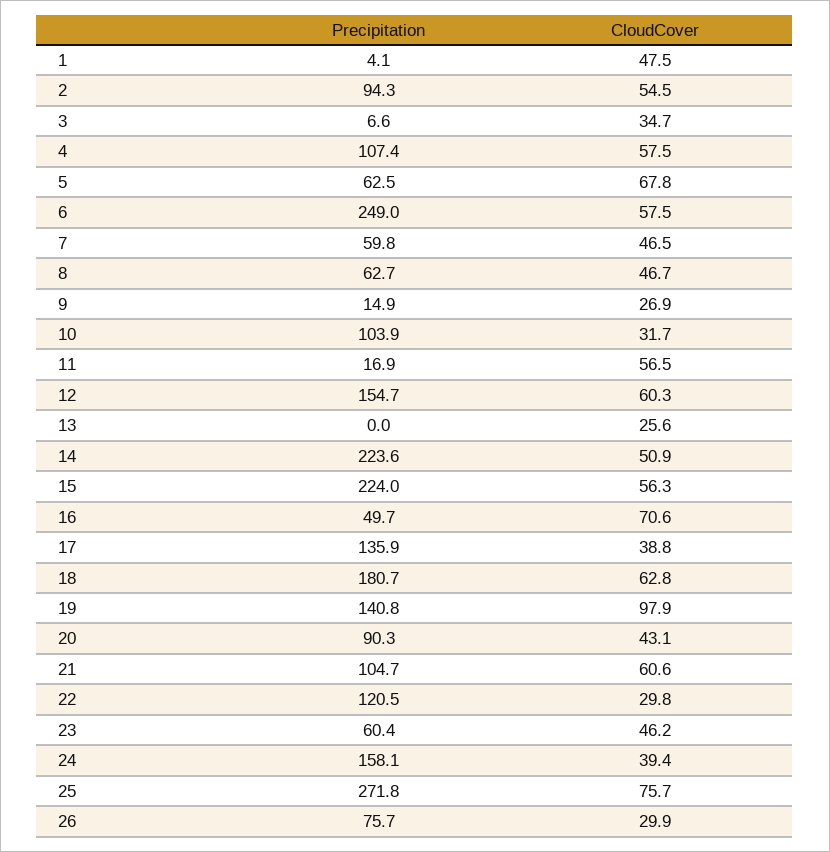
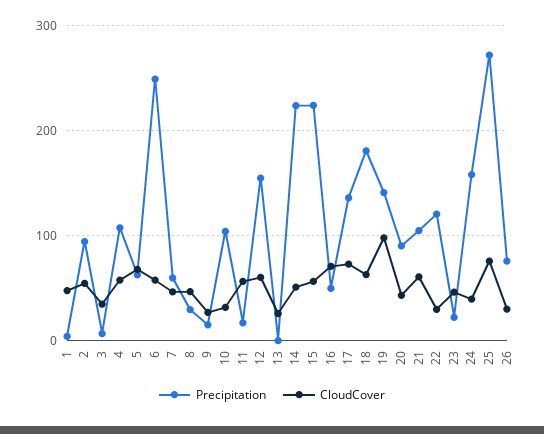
  {
    "Precipitation": {
      "1": 4.1,
      "2": 94.3,
      "3": 6.6,
      "4": 107.4,
      "5": 62.5,
      "6": 249,
      "7": 59.8,
-     "8": 62.7,
+     "8": 30,
      "9": 14.9,
      "10": 103.9,
      "11": 16.9,
      "12": 154.7,
      "13": 0,
      "14": 223.6,
      "15": 224,
      "16": 49.7,
      "17": 135.9,
      "18": 180.7,
      "19": 140.8,
      "20": 90.3,
      "21": 104.7,
      "22": 120.5,
-     "23": 60.4,
+     "23": 20,
      "24": 158.1,
      "25": 271.8,
      "26": 75.7
    },
    "CloudCover": {
      "1": 47.5,
      "2": 54.5,
      "3": 34.7,
      "4": 57.5,
      "5": 67.8,
      "6": 57.5,
      "7": 46.5,
      "8": 46.7,
      "9": 26.9,
      "10": 31.7,
      "11": 56.5,
      "12": 60.3,
      "13": 25.6,
      "14": 50.9,
      "15": 56.3,
      "16": 70.6,
-     "17": 38.8,
+     "17": 70,
      "18": 62.8,
      "19": 97.9,
      "20": 43.1,
      "21": 60.6,
      "22": 29.8,
      "23": 46.2,
      "24": 39.4,
      "25": 75.7,
      "26": 29.9
    }
  }

